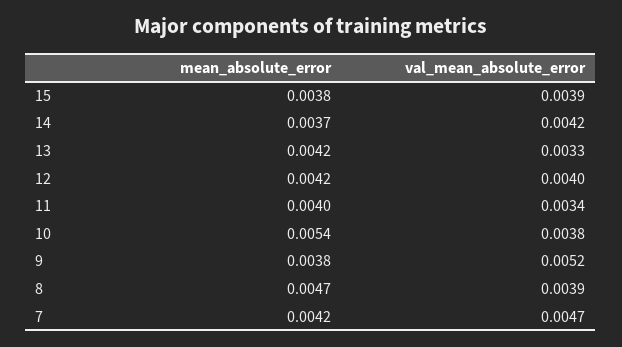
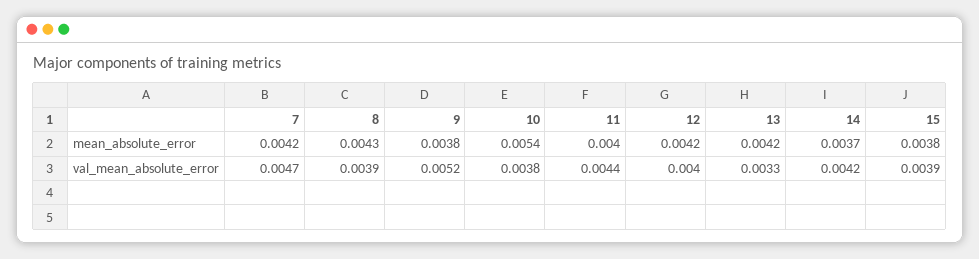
  {
    "mean_absolute_error": {
      "15": 0.0038,
      "14": 0.0037,
      "13": 0.0042,
      "12": 0.0042,
      "11": 0.004,
      "10": 0.0054,
      "9": 0.0038,
-     "8": 0.0047,
+     "8": 0.0043,
      "7": 0.0042
    },
    "val_mean_absolute_error": {
      "15": 0.0039,
      "14": 0.0042,
      "13": 0.0033,
      "12": 0.004,
-     "11": 0.0034,
+     "11": 0.0044,
      "10": 0.0038,
      "9": 0.0052,
      "8": 0.0039,
      "7": 0.0047
    }
  }

